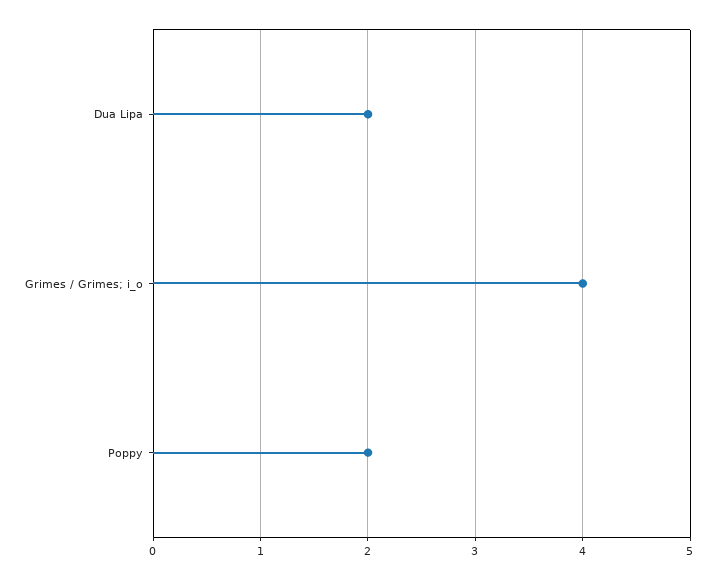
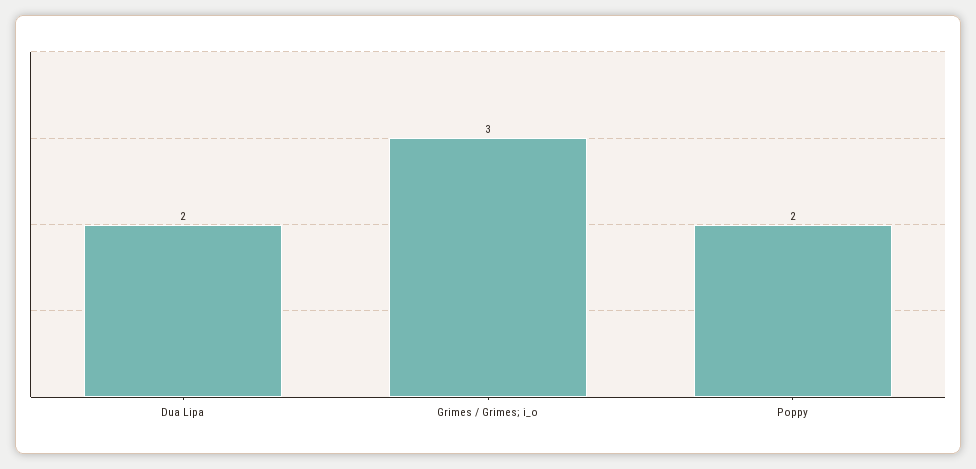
  {
    "Dua Lipa": 2,
-   "Grimes / Grimes; i_o": 4,
+   "Grimes / Grimes; i_o": 3,
    "Poppy": 2
  }

